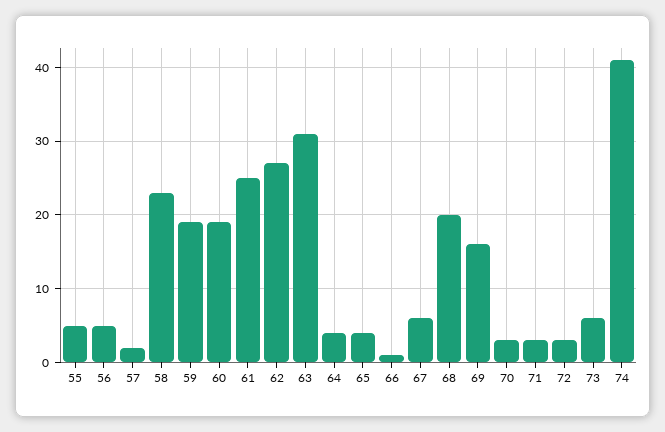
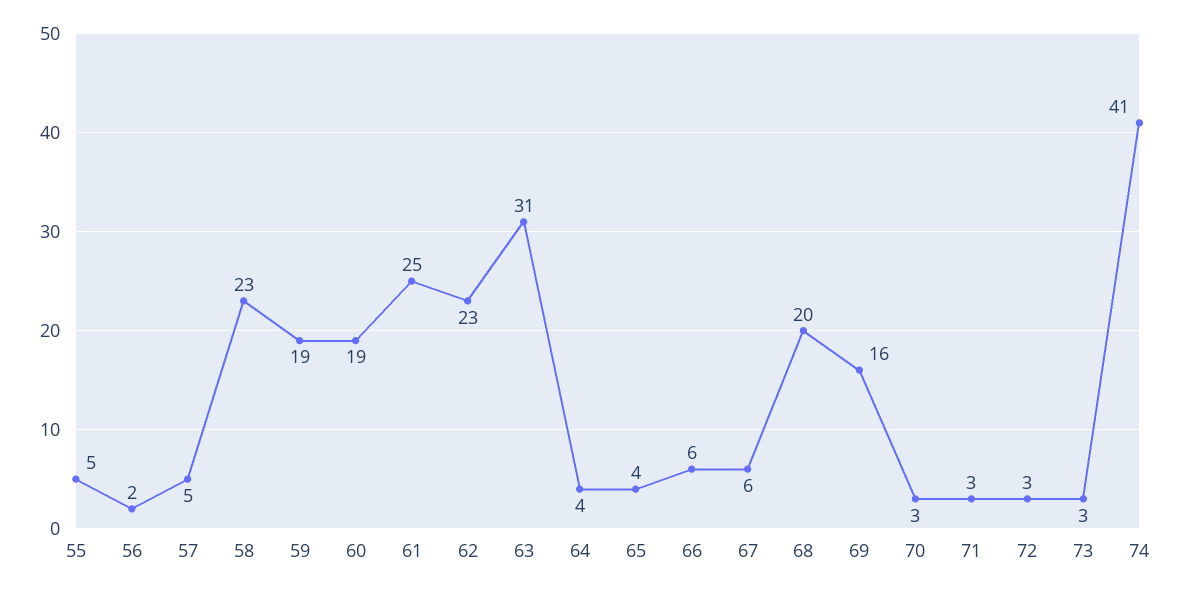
  {
    "55": 5,
-   "56": 5,
+   "56": 2,
-   "57": 2,
+   "57": 5,
    "58": 23,
    "59": 19,
    "60": 19,
    "61": 25,
-   "62": 27,
+   "62": 23,
    "63": 31,
    "64": 4,
    "65": 4,
-   "66": 1,
+   "66": 6,
    "67": 6,
    "68": 20,
    "69": 16,
    "70": 3,
    "71": 3,
    "72": 3,
-   "73": 6,
+   "73": 3,
    "74": 41
  }

